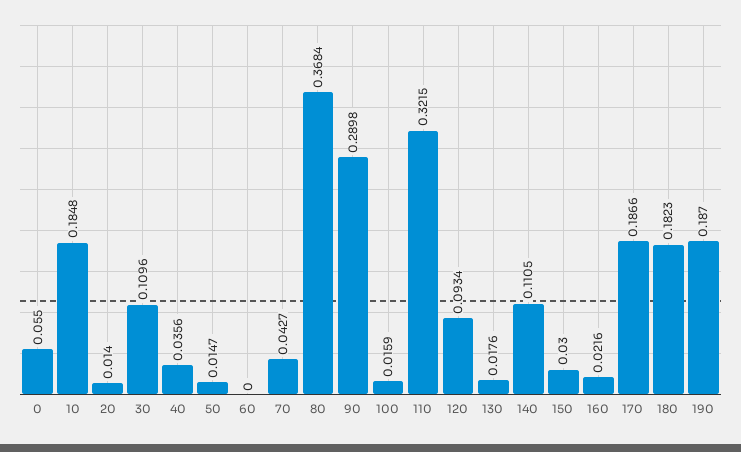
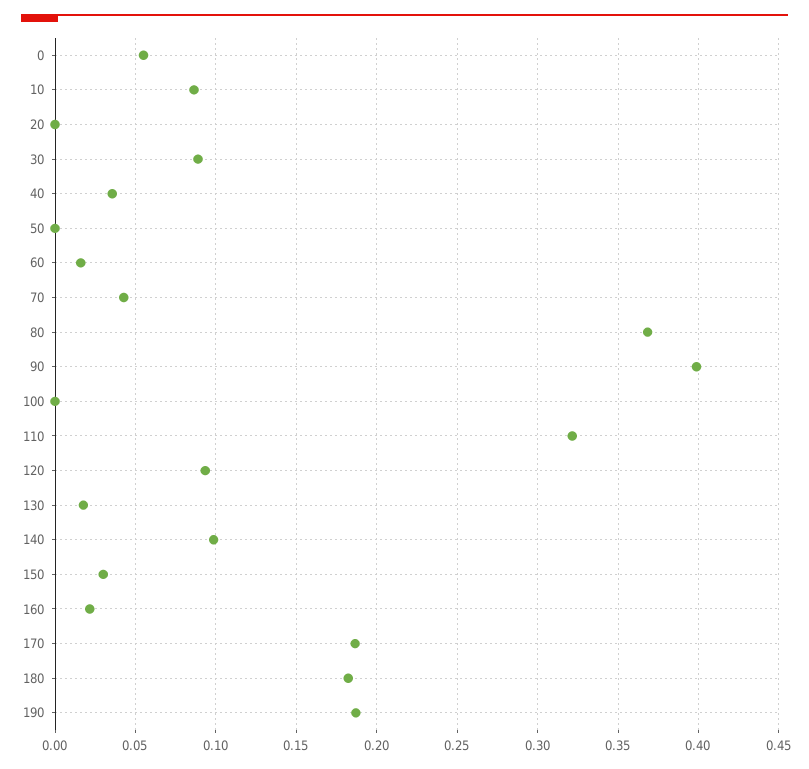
  {
    "0": 0.055,
-   "10": 0.1848,
+   "10": 0.085,
-   "20": 0.014,
+   "20": 0,
-   "30": 0.1096,
+   "30": 0.09,
    "40": 0.0356,
-   "50": 0.0147,
+   "50": 0,
-   "60": 0,
+   "60": 0.015,
    "70": 0.0427,
    "80": 0.3684,
-   "90": 0.2898,
+   "90": 0.4,
-   "100": 0.0159,
+   "100": 0,
    "110": 0.3215,
    "120": 0.0934,
    "130": 0.0176,
-   "140": 0.1105,
+   "140": 0.1,
    "150": 0.03,
    "160": 0.0216,
    "170": 0.1866,
    "180": 0.1823,
    "190": 0.187
  }

